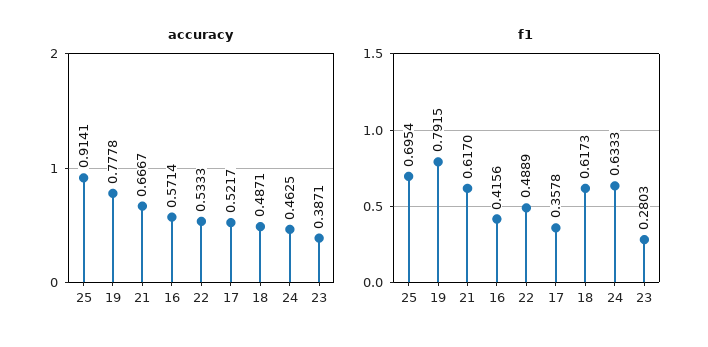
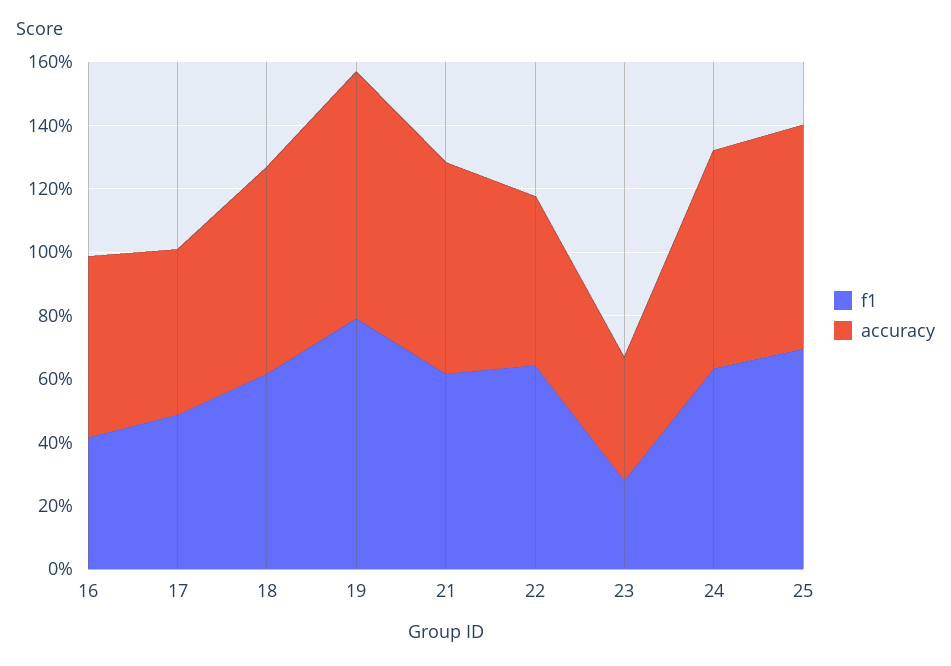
  {
    "accuracy": {
-     "25": 0.9141,
+     "25": 0.7,
      "19": 0.7778,
      "21": 0.6667,
      "16": 0.5714,
      "22": 0.5333,
      "17": 0.5217,
-     "18": 0.4871,
+     "18": 0.65,
-     "24": 0.4625,
+     "24": 0.7,
      "23": 0.3871
    },
    "f1": {
      "25": 0.6954,
      "19": 0.7915,
      "21": 0.617,
      "16": 0.4156,
-     "22": 0.4889,
+     "22": 0.65,
-     "17": 0.3578,
+     "17": 0.5,
      "18": 0.6173,
      "24": 0.6333,
      "23": 0.2803
    }
  }

